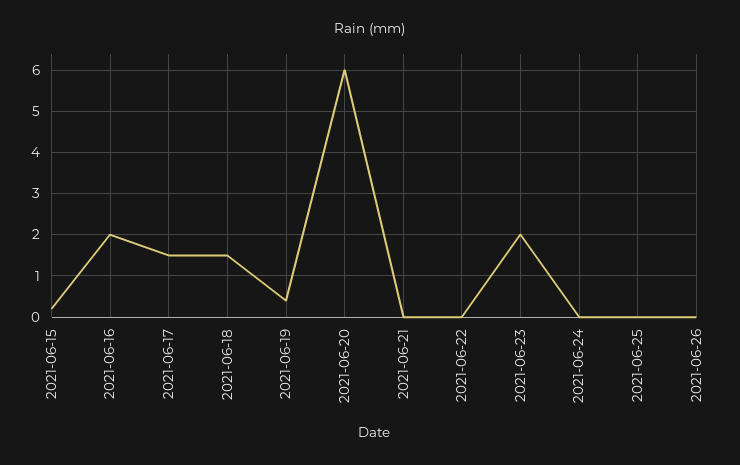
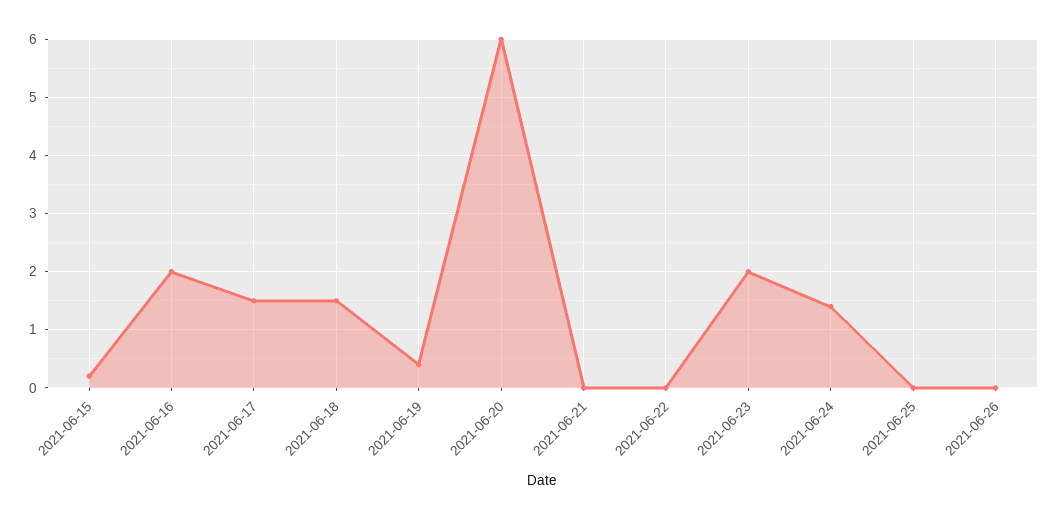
  {
    "2021-06-15": 0,
    "2021-06-16": 2,
    "2021-06-17": 1.5,
    "2021-06-18": 1.5,
    "2021-06-19": 0.5,
    "2021-06-20": 6,
    "2021-06-21": 0,
    "2021-06-22": 0,
    "2021-06-23": 2,
-   "2021-06-24": 0,
+   "2021-06-24": 1.5,
    "2021-06-25": 0,
    "2021-06-26": 0
  }

